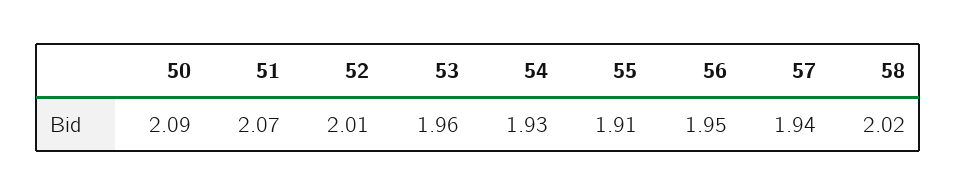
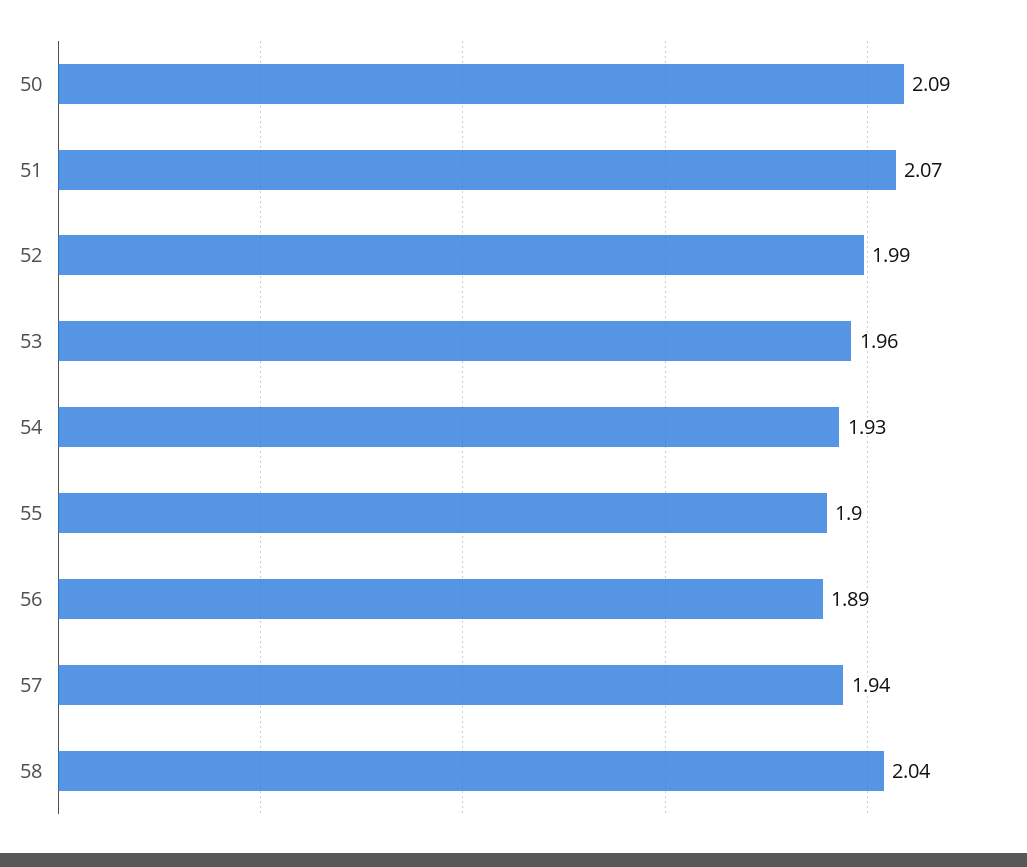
  {
    "50": 2.09,
    "51": 2.07,
-   "52": 2.01,
+   "52": 1.99,
    "53": 1.96,
    "54": 1.93,
-   "55": 1.91,
+   "55": 1.9,
-   "56": 1.95,
+   "56": 1.89,
    "57": 1.94,
-   "58": 2.02
+   "58": 2.04
  }

